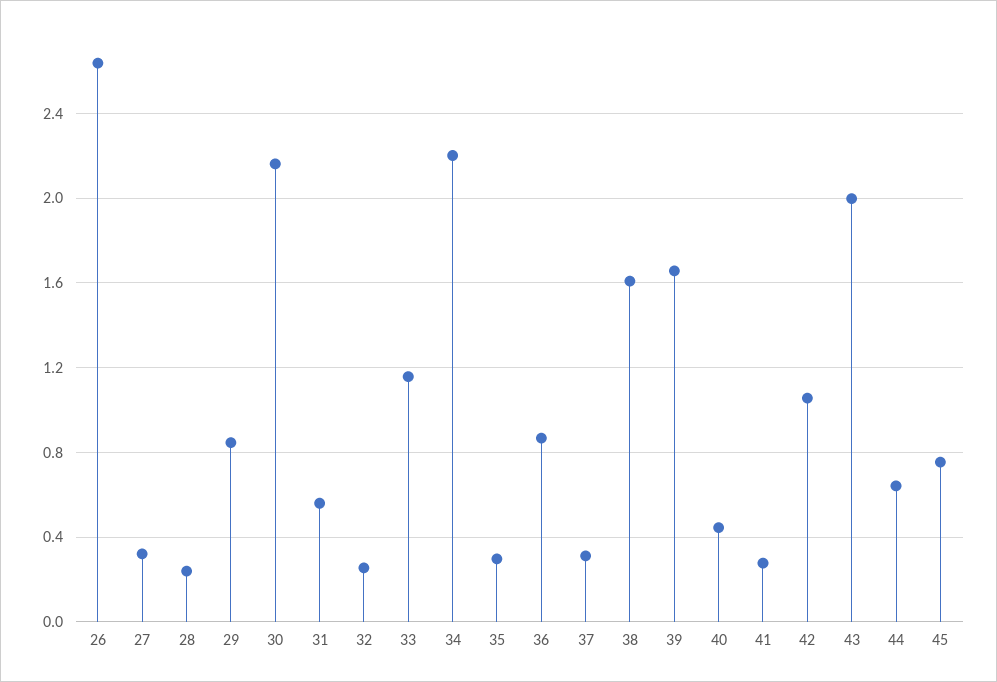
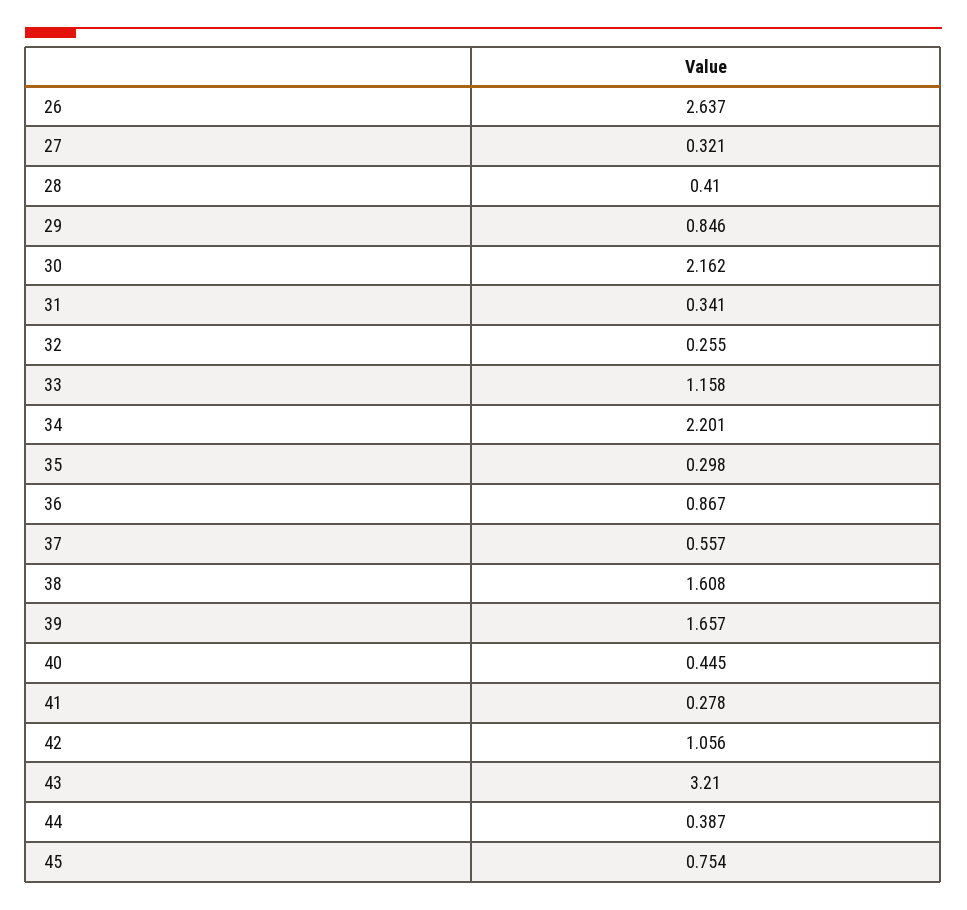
  {
    "26": 2.637,
    "27": 0.321,
-   "28": 0.25,
+   "28": 0.41,
    "29": 0.846,
    "30": 2.162,
-   "31": 0.55,
+   "31": 0.341,
    "32": 0.255,
    "33": 1.158,
    "34": 2.201,
    "35": 0.298,
    "36": 0.867,
-   "37": 0.3,
+   "37": 0.557,
    "38": 1.608,
    "39": 1.657,
    "40": 0.445,
    "41": 0.278,
    "42": 1.056,
-   "43": 2,
+   "43": 3.21,
-   "44": 0.65,
+   "44": 0.387,
    "45": 0.754
  }

